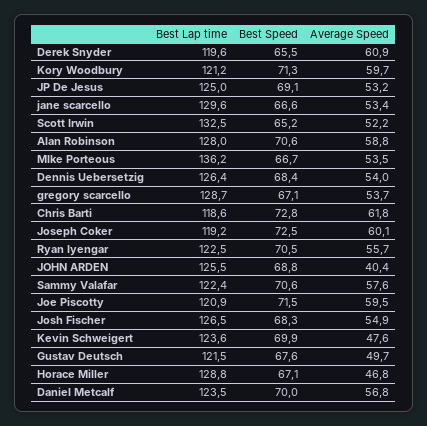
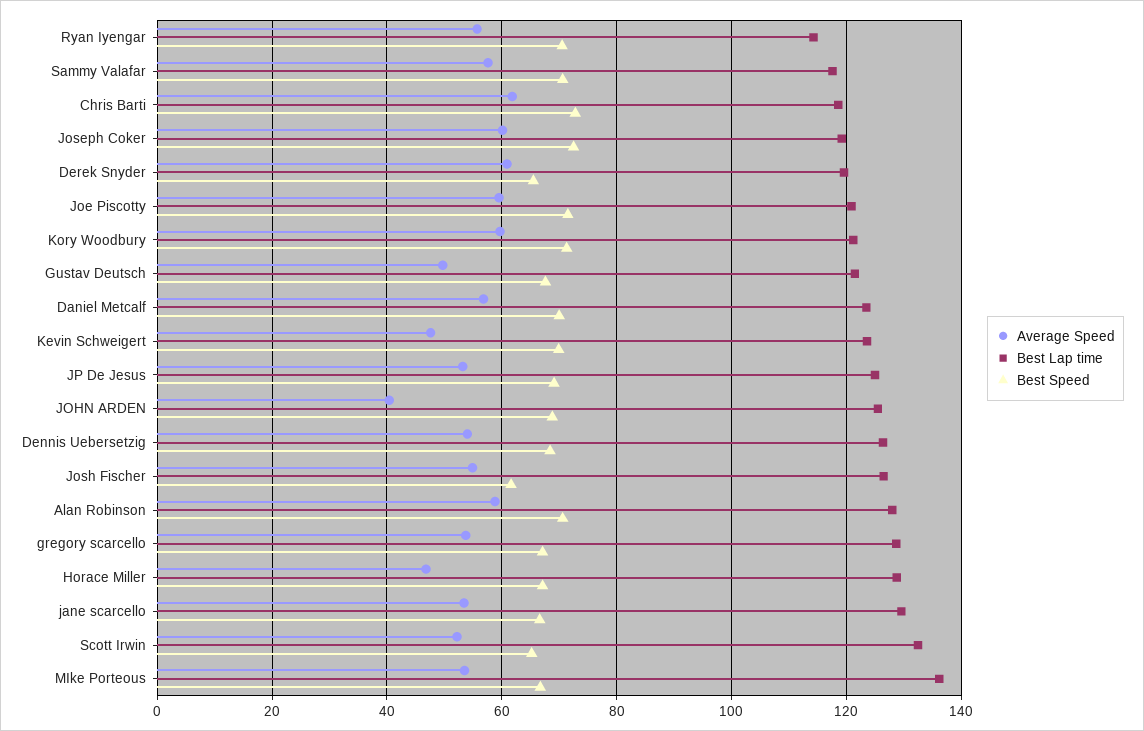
  {
    "Best Lap time": {
      "Derek Snyder": 119.6,
      "Kory Woodbury": 121.2,
      "JP De Jesus": 125,
      "jane scarcello": 129.6,
      "Scott Irwin": 132.5,
      "Alan Robinson": 128,
      "MIke Porteous": 136.2,
      "Dennis Uebersetzig": 126.4,
      "gregory scarcello": 128.7,
      "Chris Barti": 118.6,
      "Joseph Coker": 119.2,
-     "Ryan Iyengar": 122.5,
+     "Ryan Iyengar": 114,
      "JOHN ARDEN": 125.5,
-     "Sammy Valafar": 122.4,
+     "Sammy Valafar": 118,
      "Joe Piscotty": 120.9,
      "Josh Fischer": 126.5,
      "Kevin Schweigert": 123.6,
      "Gustav Deutsch": 121.5,
      "Horace Miller": 128.8,
      "Daniel Metcalf": 123.5
    },
    "Best Speed": {
      "Derek Snyder": 65.5,
      "Kory Woodbury": 71.3,
      "JP De Jesus": 69.1,
      "jane scarcello": 66.6,
      "Scott Irwin": 65.2,
      "Alan Robinson": 70.6,
      "MIke Porteous": 66.7,
      "Dennis Uebersetzig": 68.4,
      "gregory scarcello": 67.1,
      "Chris Barti": 72.8,
      "Joseph Coker": 72.5,
      "Ryan Iyengar": 70.5,
      "JOHN ARDEN": 68.8,
      "Sammy Valafar": 70.6,
      "Joe Piscotty": 71.5,
-     "Josh Fischer": 68.3,
+     "Josh Fischer": 62,
      "Kevin Schweigert": 69.9,
      "Gustav Deutsch": 67.6,
      "Horace Miller": 67.1,
      "Daniel Metcalf": 70
    },
    "Average Speed": {
      "Derek Snyder": 60.9,
      "Kory Woodbury": 59.7,
      "JP De Jesus": 53.2,
      "jane scarcello": 53.4,
      "Scott Irwin": 52.2,
      "Alan Robinson": 58.8,
      "MIke Porteous": 53.5,
      "Dennis Uebersetzig": 54,
      "gregory scarcello": 53.7,
      "Chris Barti": 61.8,
      "Joseph Coker": 60.1,
      "Ryan Iyengar": 55.7,
      "JOHN ARDEN": 40.4,
      "Sammy Valafar": 57.6,
      "Joe Piscotty": 59.5,
      "Josh Fischer": 54.9,
      "Kevin Schweigert": 47.6,
      "Gustav Deutsch": 49.7,
      "Horace Miller": 46.8,
      "Daniel Metcalf": 56.8
    }
  }

